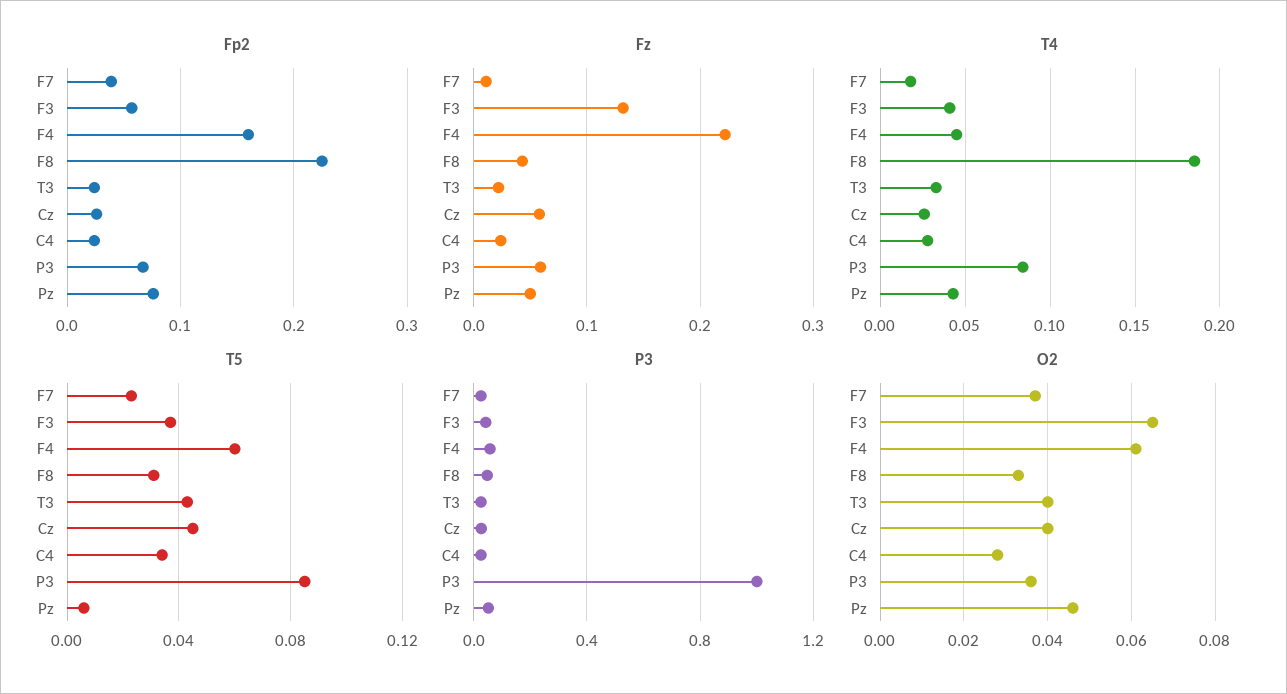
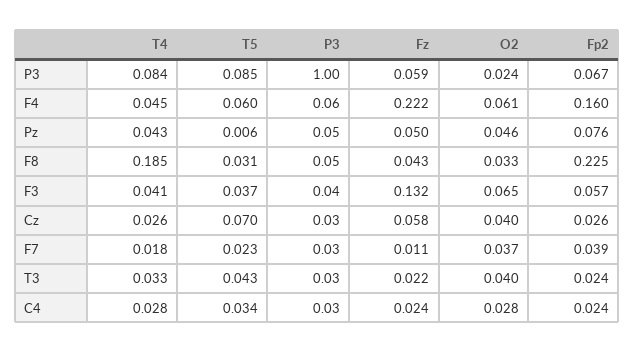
  {
    "Fp2": {
      "F7": 0.039,
      "F3": 0.057,
      "F4": 0.16,
      "F8": 0.225,
      "T3": 0.024,
      "Cz": 0.026,
      "C4": 0.024,
      "P3": 0.067,
      "Pz": 0.076
    },
    "Fz": {
      "F7": 0.011,
      "F3": 0.132,
      "F4": 0.222,
      "F8": 0.043,
      "T3": 0.022,
      "Cz": 0.058,
      "C4": 0.024,
      "P3": 0.059,
      "Pz": 0.05
    },
    "T4": {
      "F7": 0.018,
      "F3": 0.041,
      "F4": 0.045,
      "F8": 0.185,
      "T3": 0.033,
      "Cz": 0.026,
      "C4": 0.028,
      "P3": 0.084,
      "Pz": 0.043
    },
    "T5": {
      "F7": 0.023,
      "F3": 0.037,
      "F4": 0.06,
      "F8": 0.031,
      "T3": 0.043,
-     "Cz": 0.045,
+     "Cz": 0.07,
      "C4": 0.034,
      "P3": 0.085,
      "Pz": 0.006
    },
    "P3": {
      "F7": 0.03,
      "F3": 0.04,
      "F4": 0.06,
      "F8": 0.05,
      "T3": 0.03,
      "Cz": 0.03,
      "C4": 0.03,
      "P3": 1,
      "Pz": 0.05
    },
    "O2": {
      "F7": 0.037,
      "F3": 0.065,
      "F4": 0.061,
      "F8": 0.033,
      "T3": 0.04,
      "Cz": 0.04,
      "C4": 0.028,
-     "P3": 0.035,
+     "P3": 0.024,
      "Pz": 0.046
    }
  }

